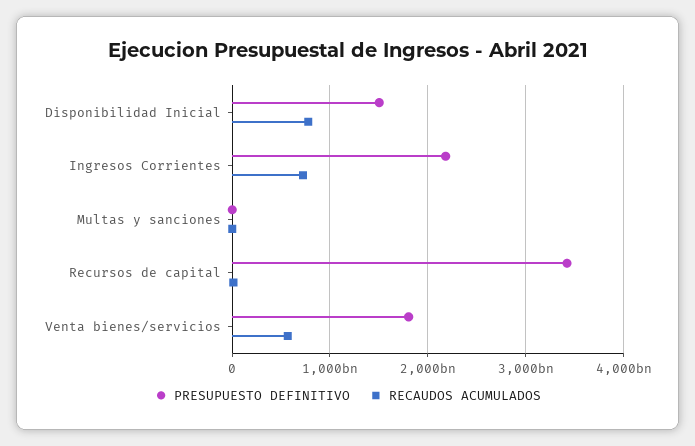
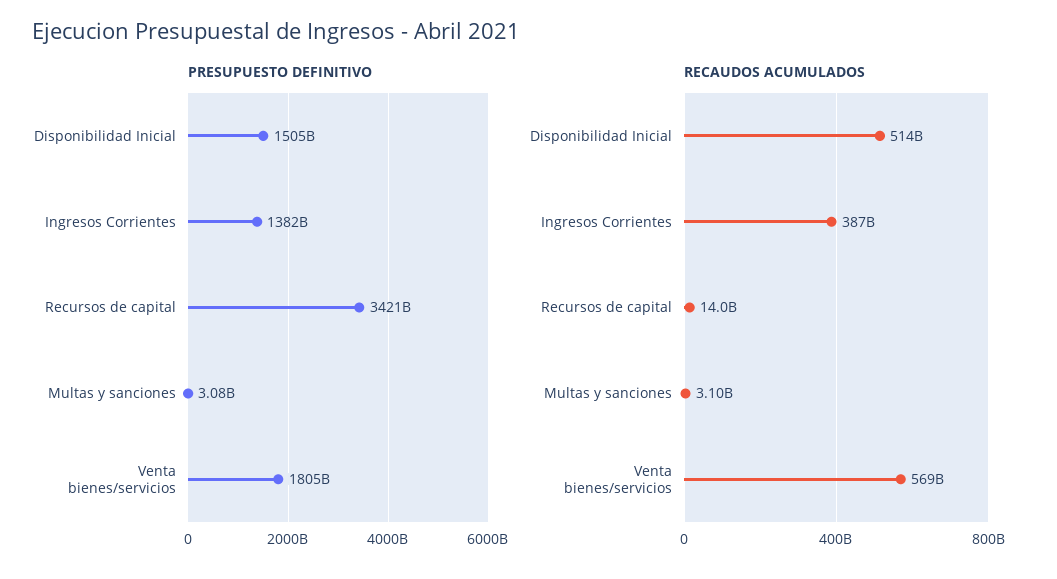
  {
    "PRESUPUESTO DEFINITIVO": {
      "Disponibilidad Inicial": 1505000000000,
-     "Ingresos Corrientes": 2200000000000,
+     "Ingresos Corrientes": 1382000000000,
      "Multas y sanciones": 3080000000,
      "Recursos de capital": 3421000000000,
      "Venta bienes/servicios": 1805000000000
    },
    "RECAUDOS ACUMULADOS": {
-     "Disponibilidad Inicial": 800000000000,
+     "Disponibilidad Inicial": 514000000000,
-     "Ingresos Corrientes": 700000000000,
+     "Ingresos Corrientes": 387000000000,
      "Multas y sanciones": 3100000000,
      "Recursos de capital": 14000000000,
      "Venta bienes/servicios": 569000000000
    }
  }

